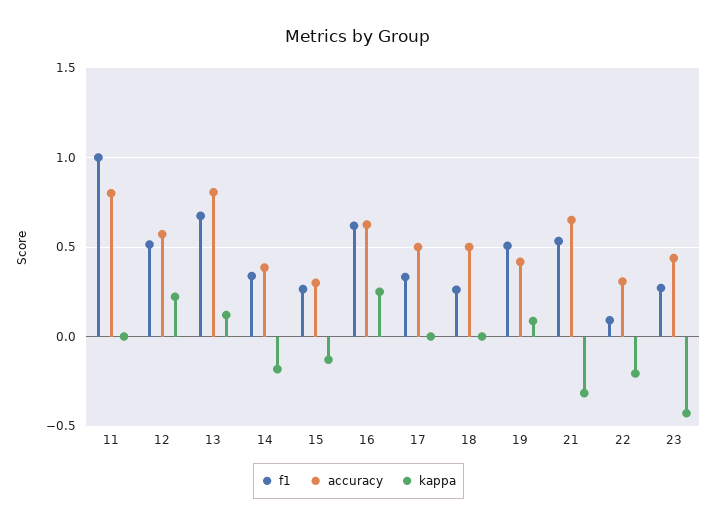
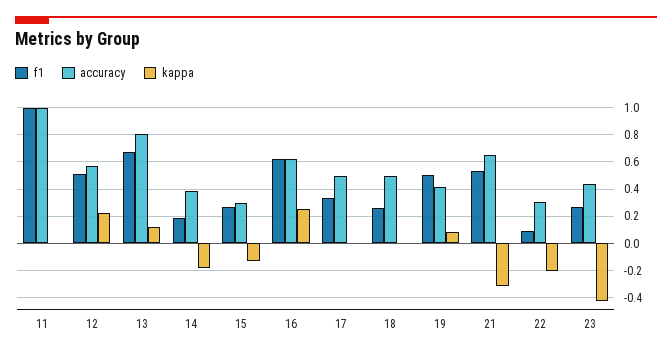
  {
    "f1": {
      "11": 1,
      "12": 0.5,
      "13": 0.65,
-     "14": 0.35,
+     "14": 0.2,
      "15": 0.25,
      "16": 0.6,
      "17": 0.35,
      "18": 0.25,
      "19": 0.5,
      "21": 0.55,
      "22": 0.1,
      "23": 0.25
    },
    "accuracy": {
-     "11": 0.8,
+     "11": 1,
      "12": 0.55,
      "13": 0.8,
      "14": 0.4,
      "15": 0.3,
      "16": 0.65,
      "17": 0.5,
      "18": 0.5,
      "19": 0.4,
      "21": 0.65,
      "22": 0.3,
      "23": 0.45
    },
    "kappa": {
      "11": 0,
      "12": 0.2,
      "13": 0.1,
      "14": -0.2,
      "15": -0.15,
      "16": 0.25,
      "17": 0,
      "18": 0,
      "19": 0.1,
      "21": -0.3,
      "22": -0.2,
      "23": -0.45
    }
  }

